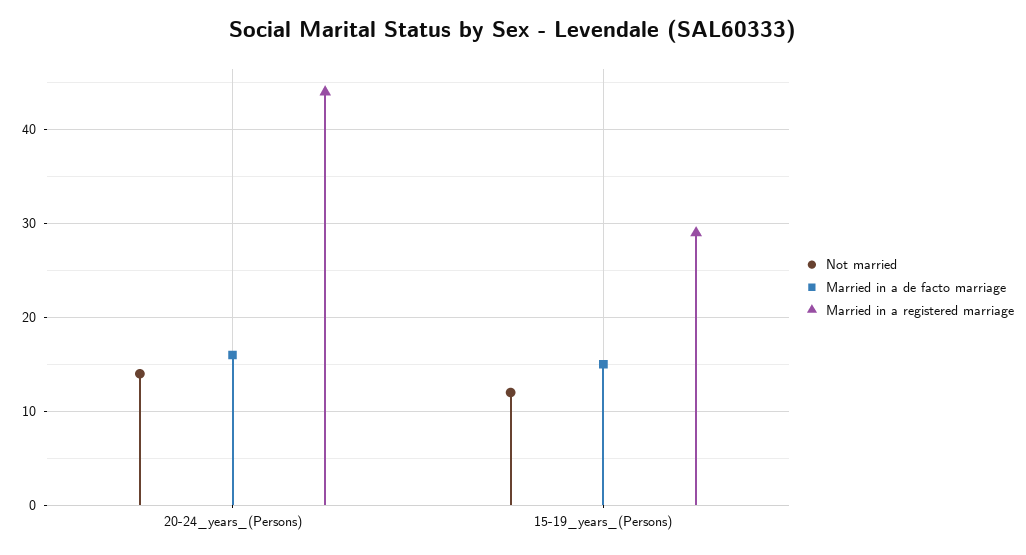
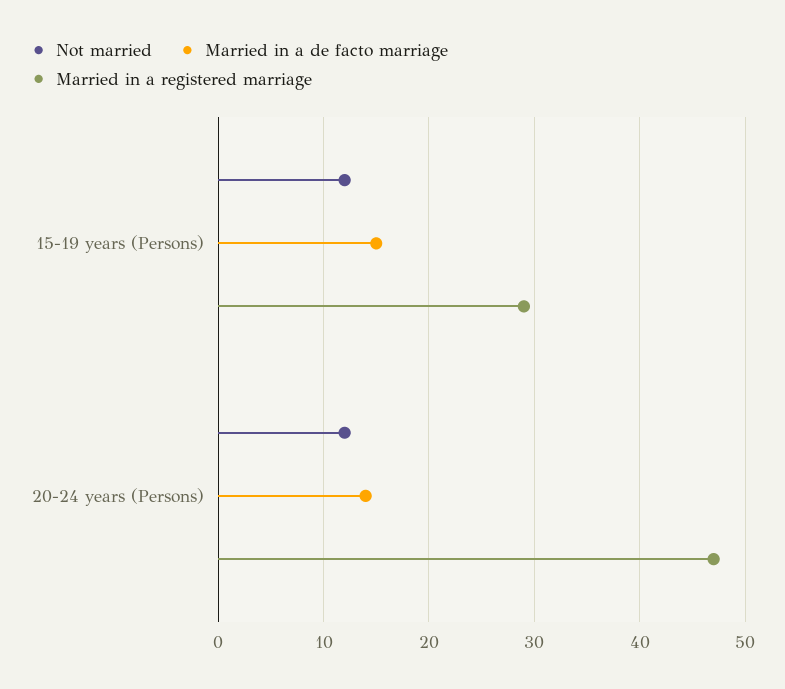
  {
    "Not married": {
-     "20-24_years_(Persons)": 14,
+     "20-24_years_(Persons)": 12,
      "15-19_years_(Persons)": 12
    },
    "Married in a de facto marriage": {
-     "20-24_years_(Persons)": 16,
+     "20-24_years_(Persons)": 14,
      "15-19_years_(Persons)": 15
    },
    "Married in a registered marriage": {
-     "20-24_years_(Persons)": 44,
+     "20-24_years_(Persons)": 47,
      "15-19_years_(Persons)": 29
    }
  }

